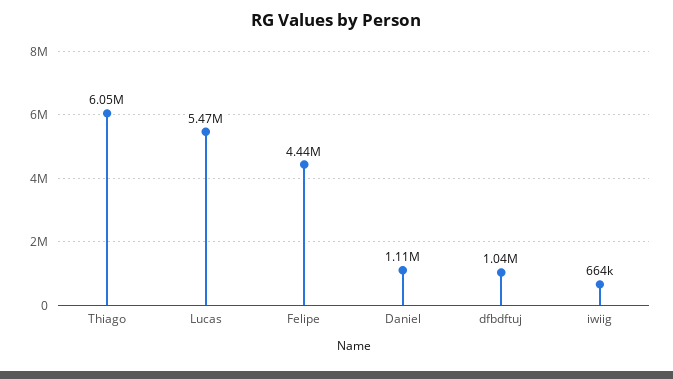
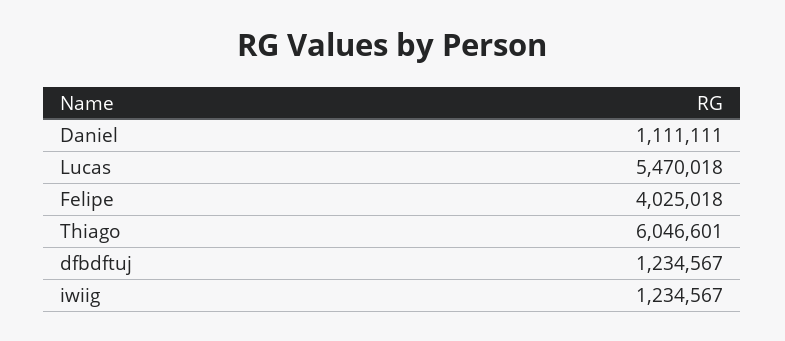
  {
    "Thiago": 6046601,
    "Lucas": 5470018,
-   "Felipe": 4440000,
+   "Felipe": 4025018,
    "Daniel": 1111111,
-   "dfbdftuj": 1040000,
+   "dfbdftuj": 1234567,
-   "iwiig": 664000
+   "iwiig": 1234567
  }

